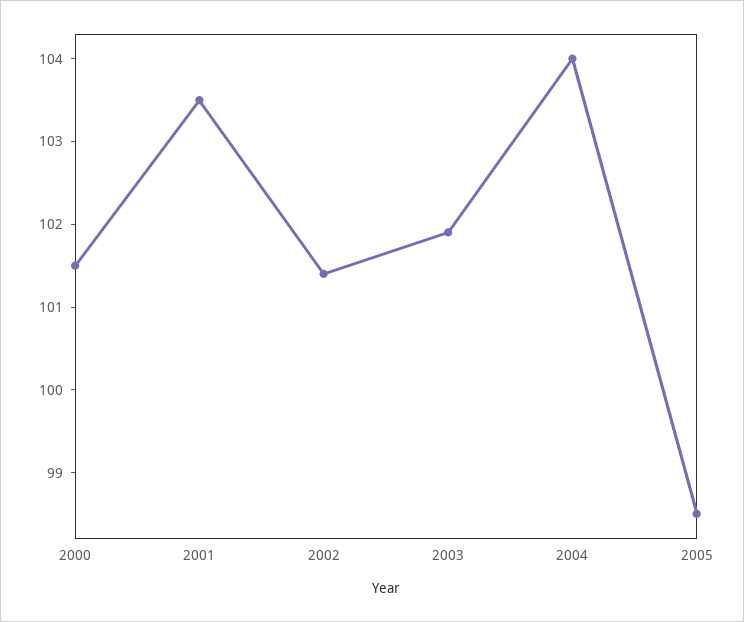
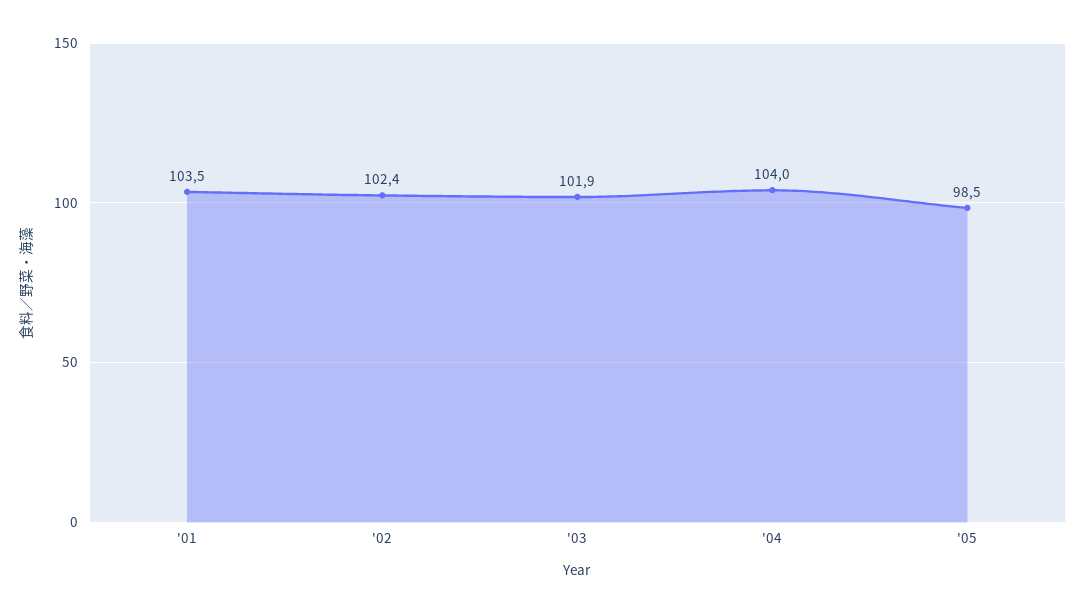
  {
-   "2000": 101.5,
    "2001": 103.5,
-   "2002": 101.4,
+   "2002": 102.4,
    "2003": 101.9,
    "2004": 104,
    "2005": 98.5
  }

